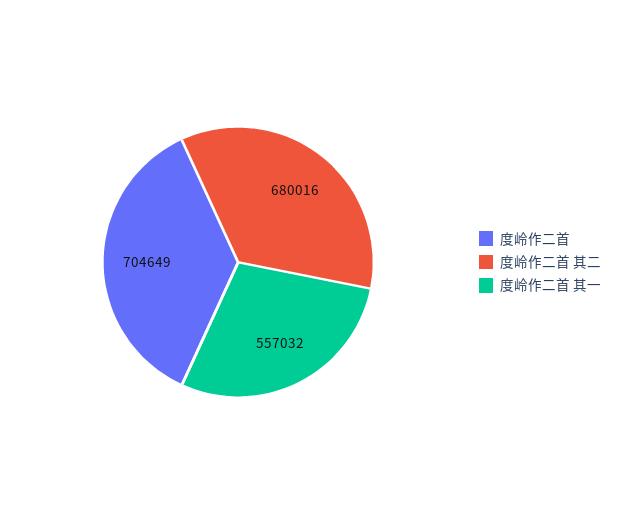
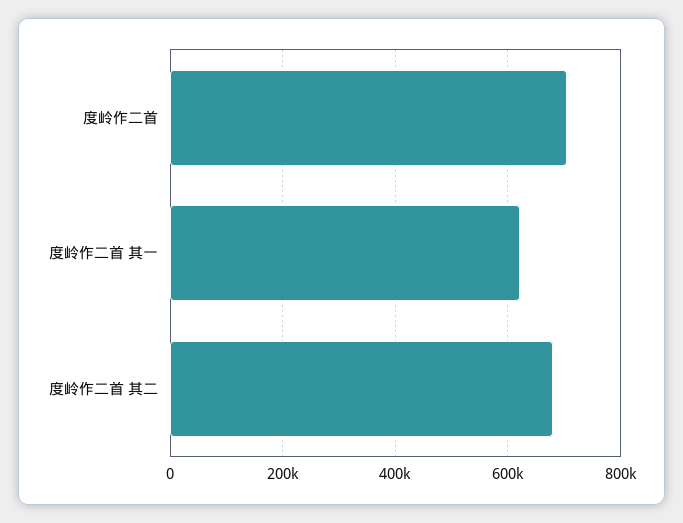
  {
    "度岭作二首": 704649,
    "度岭作二首 其二": 680016,
-   "度岭作二首 其一": 557032
+   "度岭作二首 其一": 620000
  }

